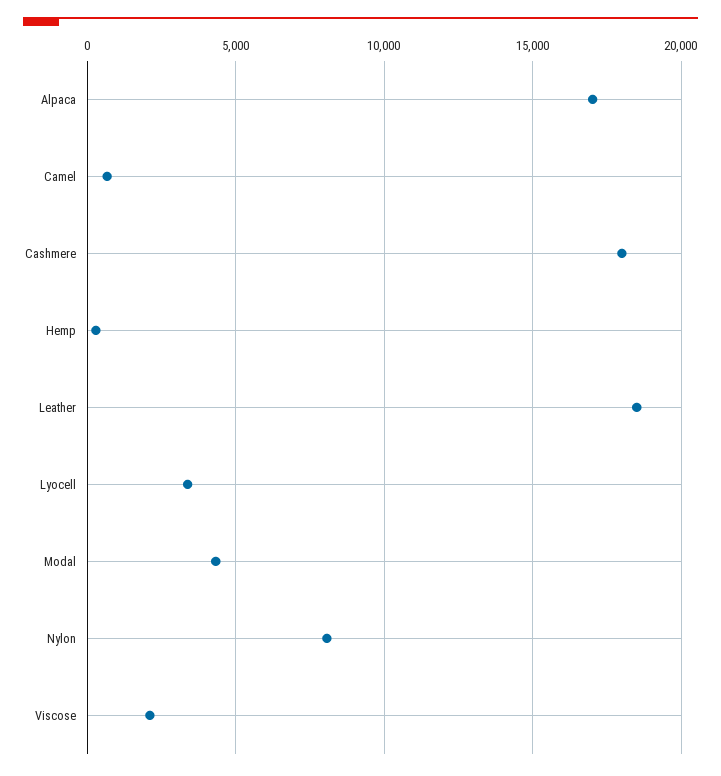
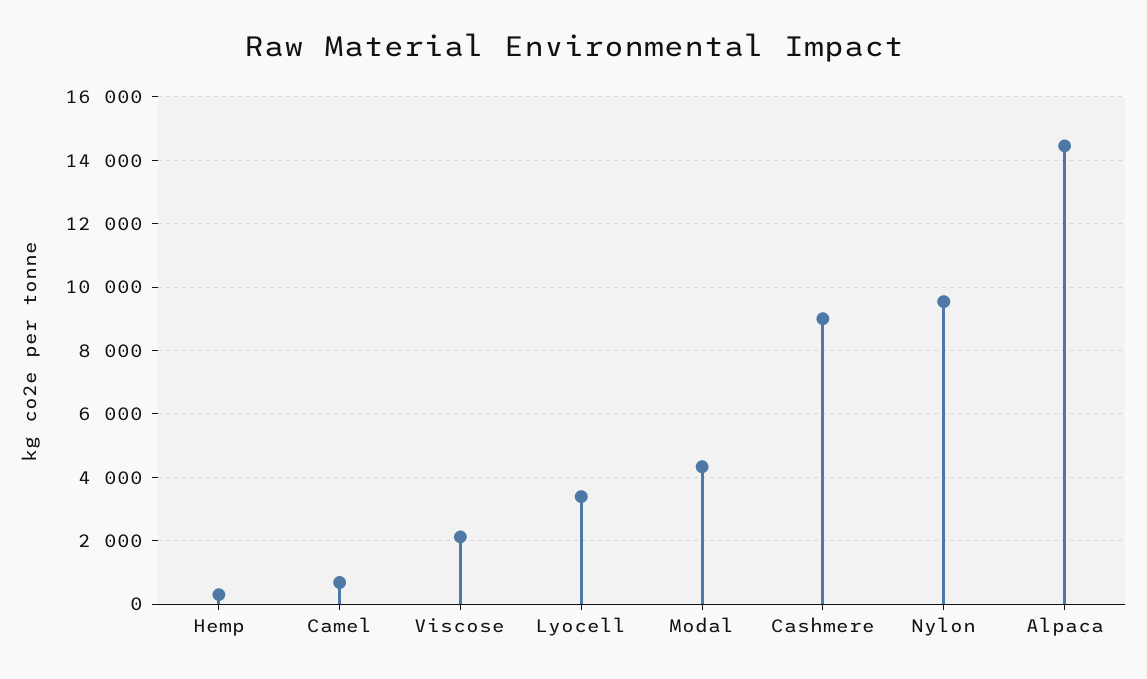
  {
-   "Alpaca": 17000,
+   "Alpaca": 14400,
    "Camel": 600,
-   "Cashmere": 18000,
+   "Cashmere": 9000,
    "Hemp": 400,
-   "Leather": 18500,
    "Lyocell": 3400,
    "Modal": 4400,
-   "Nylon": 8000,
+   "Nylon": 9600,
    "Viscose": 2200
  }

